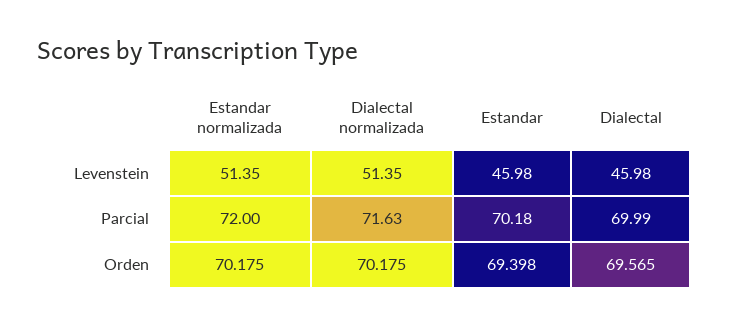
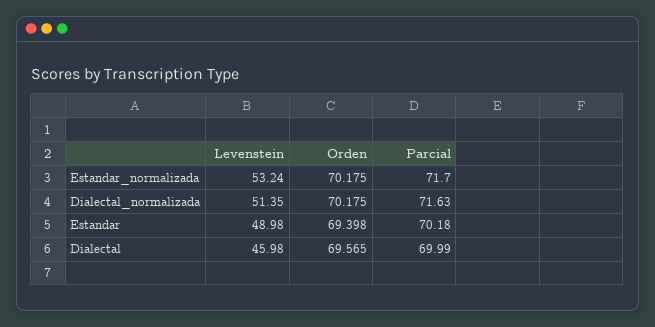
  {
    "Estandar normalizada": {
-     "Levenstein": 51.35,
+     "Levenstein": 53.24,
-     "Parcial": 72,
+     "Parcial": 71.7,
      "Orden": 70.175
    },
    "Dialectal normalizada": {
      "Levenstein": 51.35,
      "Parcial": 71.63,
      "Orden": 70.175
    },
    "Estandar": {
-     "Levenstein": 45.98,
+     "Levenstein": 48.98,
      "Parcial": 70.18,
      "Orden": 69.398
    },
    "Dialectal": {
      "Levenstein": 45.98,
      "Parcial": 69.99,
      "Orden": 69.565
    }
  }

